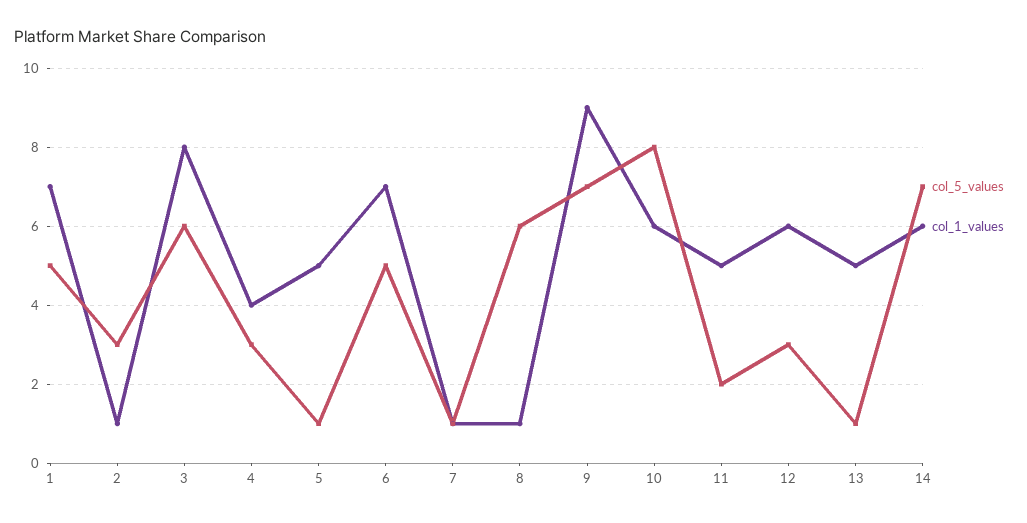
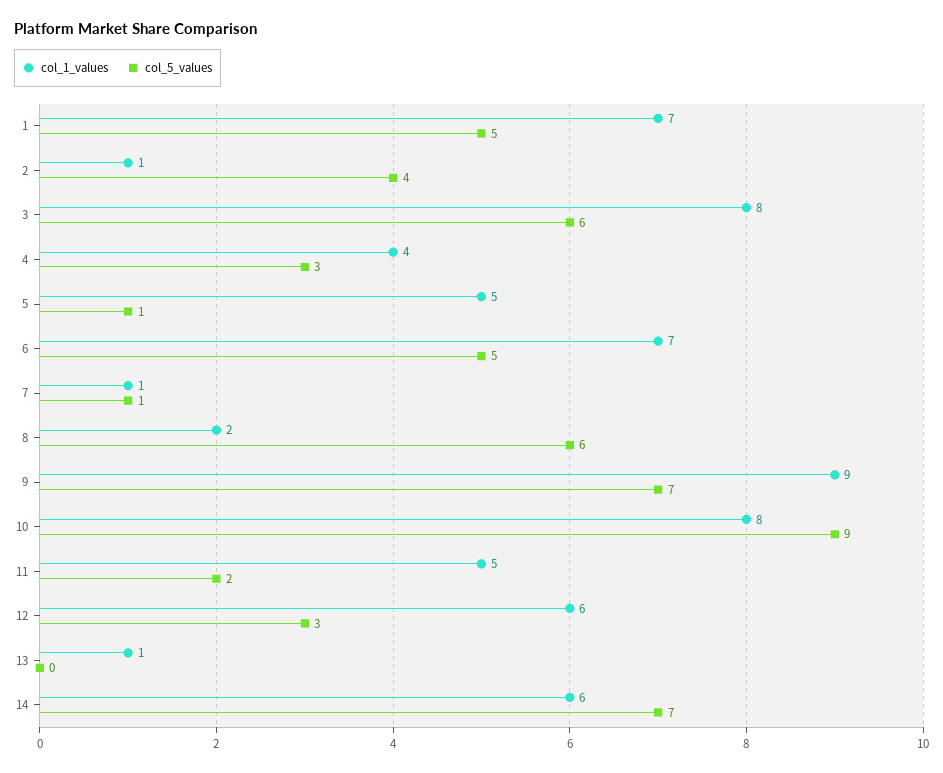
  {
    "col_5_values": {
      "1": 5,
-     "2": 3,
+     "2": 4,
      "3": 6,
      "4": 3,
      "5": 1,
      "6": 5,
      "7": 1,
      "8": 6,
      "9": 7,
-     "10": 8,
+     "10": 9,
      "11": 2,
      "12": 3,
-     "13": 1,
+     "13": 0,
      "14": 7
    },
    "col_1_values": {
      "1": 7,
      "2": 1,
      "3": 8,
      "4": 4,
      "5": 5,
      "6": 7,
      "7": 1,
-     "8": 1,
+     "8": 2,
      "9": 9,
-     "10": 6,
+     "10": 8,
      "11": 5,
      "12": 6,
-     "13": 5,
+     "13": 1,
      "14": 6
    }
  }

